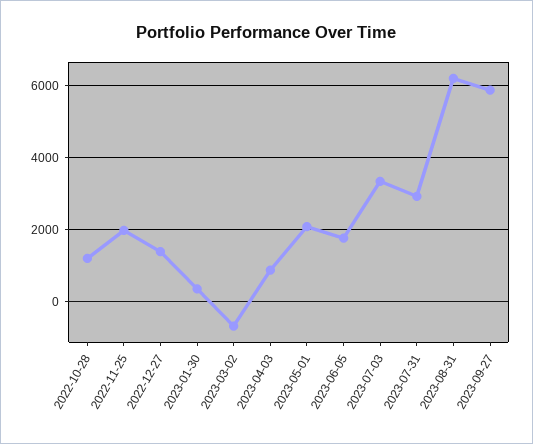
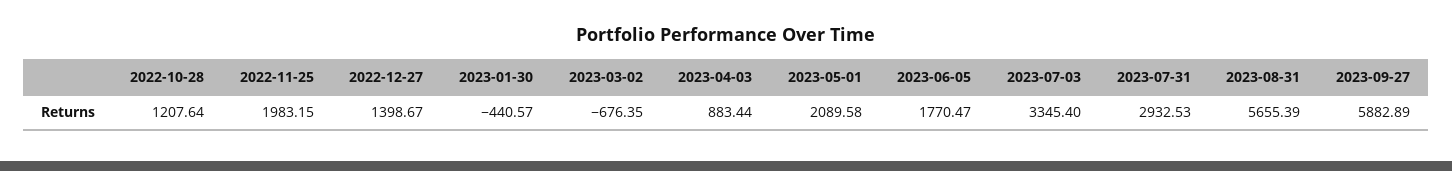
  {
    "2022-10-28": 1207.64,
    "2022-11-25": 1983.15,
    "2022-12-27": 1398.67,
-   "2023-01-30": 400,
+   "2023-01-30": -440.57,
    "2023-03-02": -676.35,
    "2023-04-03": 883.44,
    "2023-05-01": 2089.58,
    "2023-06-05": 1770.47,
    "2023-07-03": 3345.4,
    "2023-07-31": 2932.53,
-   "2023-08-31": 6200,
+   "2023-08-31": 5655.39,
    "2023-09-27": 5882.89
  }

